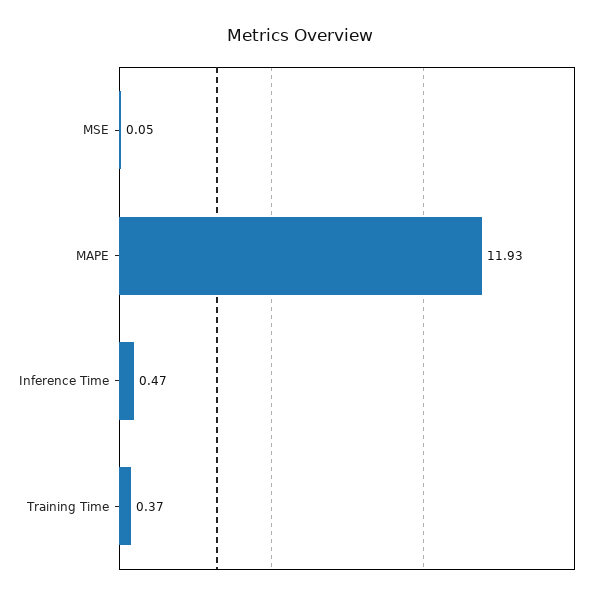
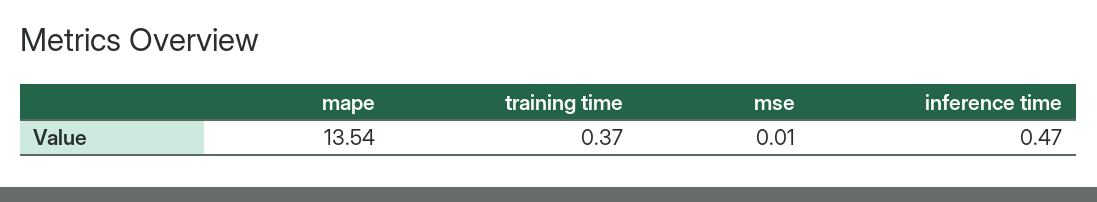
  {
-   "MSE": 0.05,
+   "MSE": 0.01,
-   "MAPE": 11.93,
+   "MAPE": 13.54,
    "Inference Time": 0.47,
    "Training Time": 0.37
  }

